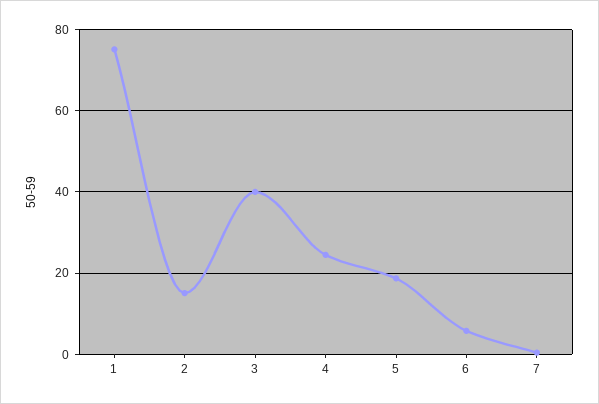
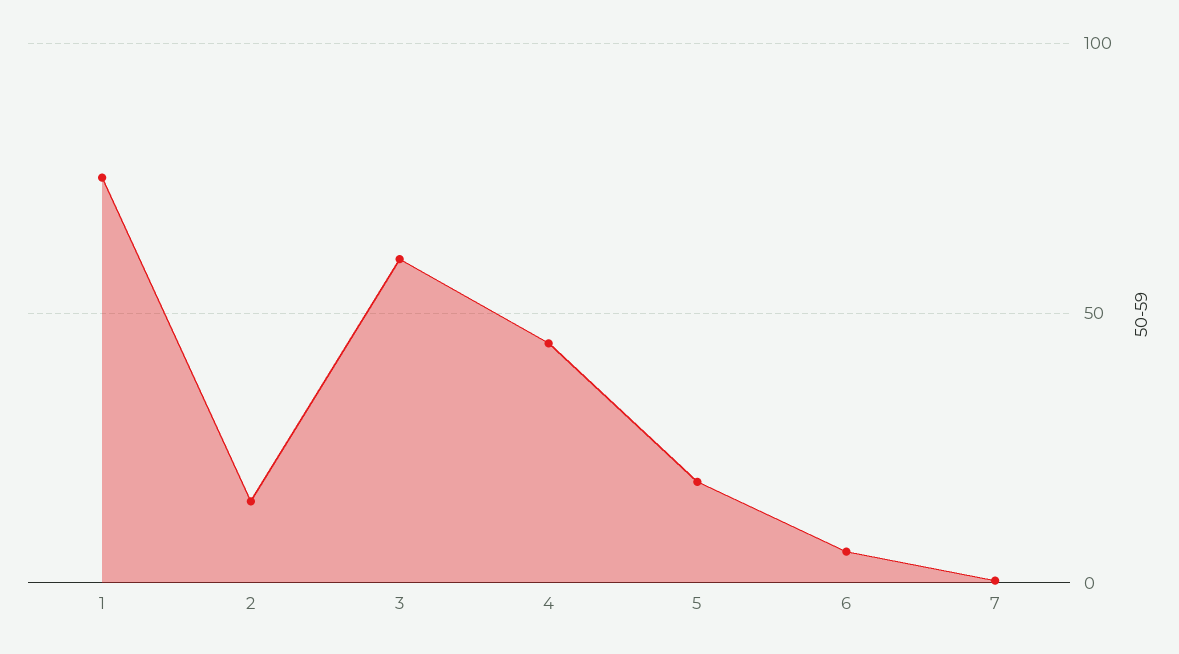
  {
    "1": 76,
    "2": 16,
-   "3": 40,
+   "3": 60,
-   "4": 24,
+   "4": 45,
    "5": 18,
    "6": 6,
    "7": 0
  }

